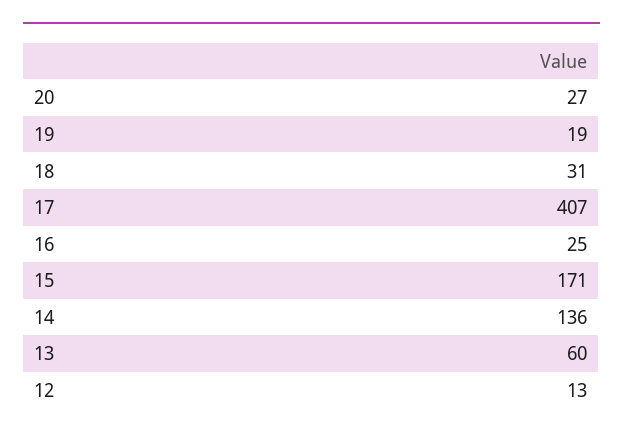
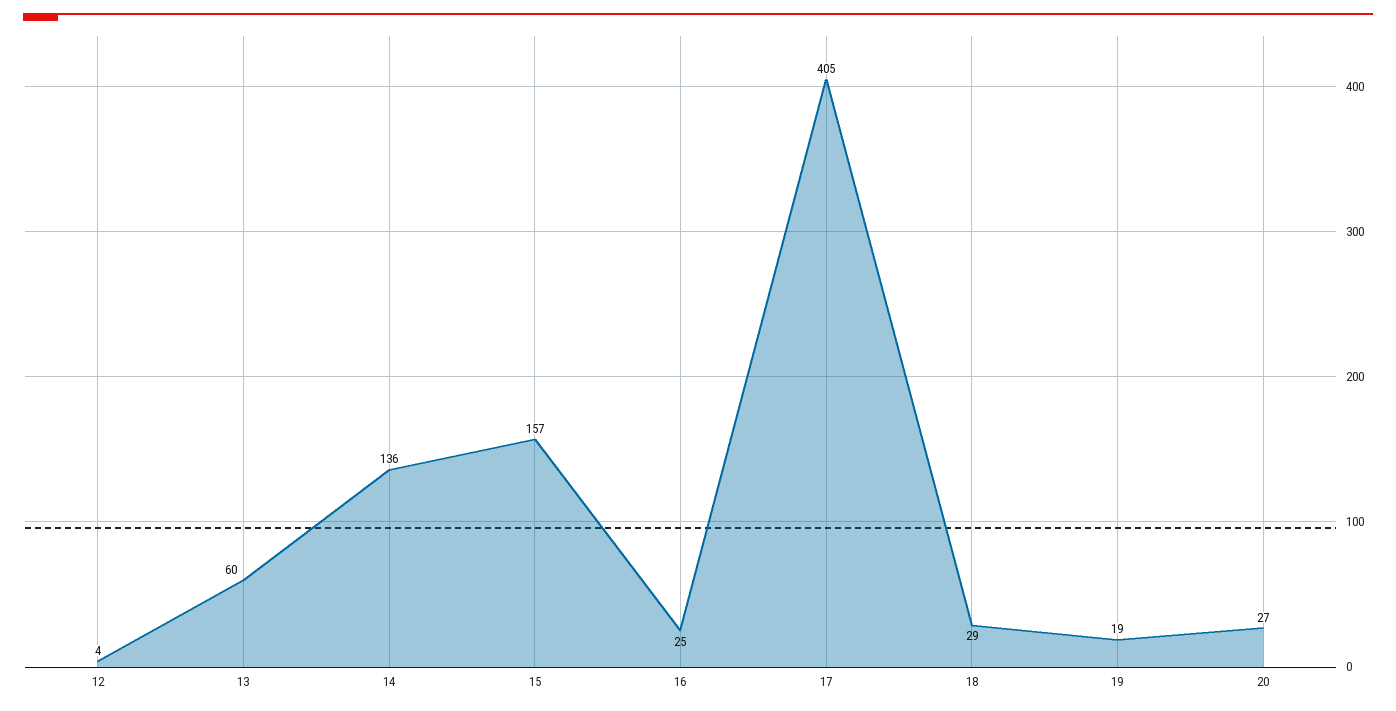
  {
    "20": 27,
    "19": 19,
-   "18": 31,
+   "18": 29,
-   "17": 407,
+   "17": 405,
    "16": 25,
-   "15": 171,
+   "15": 157,
    "14": 136,
    "13": 60,
-   "12": 13
+   "12": 4
  }

